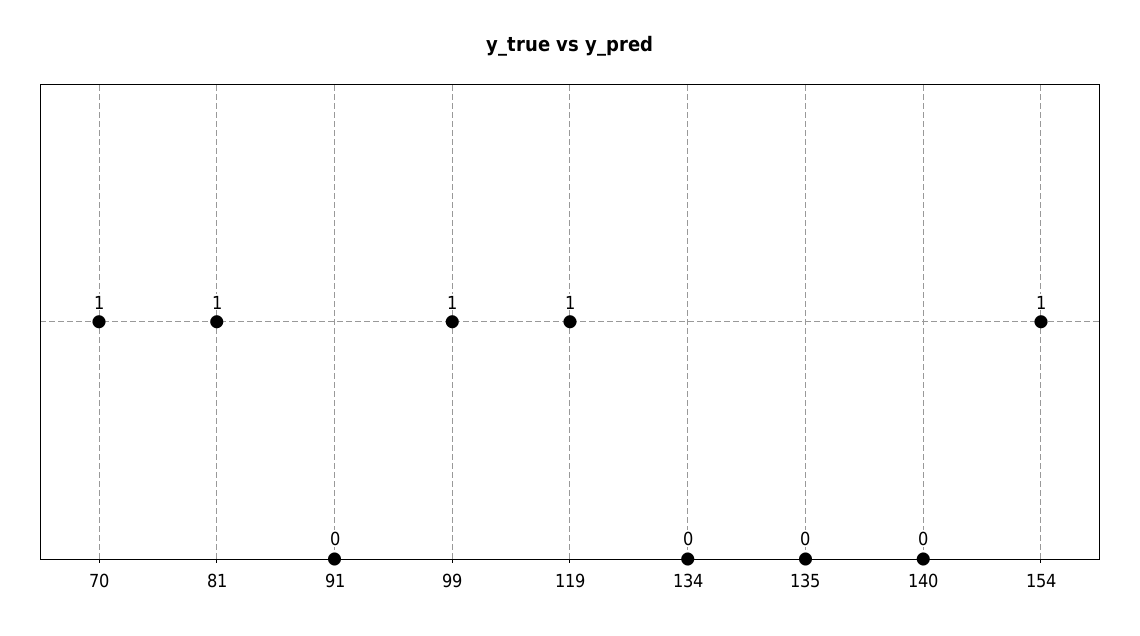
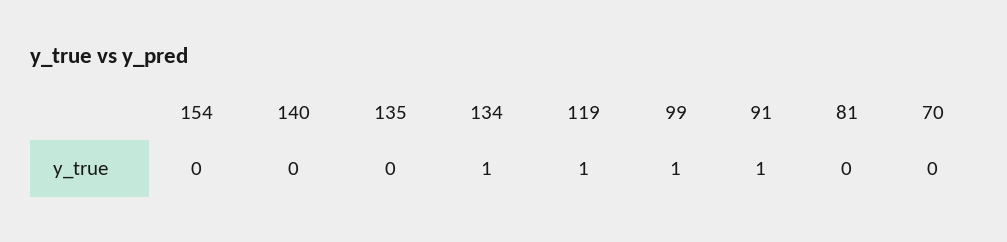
  {
-   "70": 1,
+   "70": 0,
-   "81": 1,
+   "81": 0,
-   "91": 0,
+   "91": 1,
    "99": 1,
    "119": 1,
-   "134": 0,
+   "134": 1,
    "135": 0,
    "140": 0,
-   "154": 1
+   "154": 0
  }

